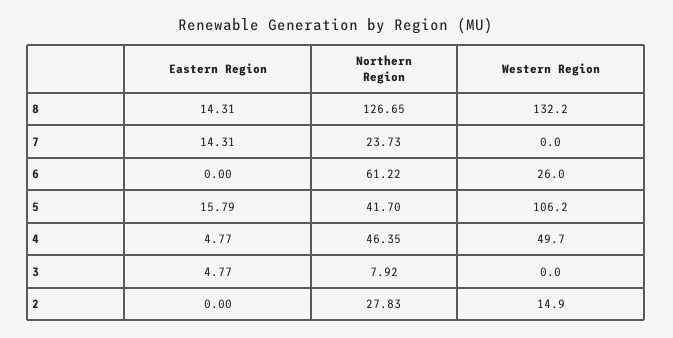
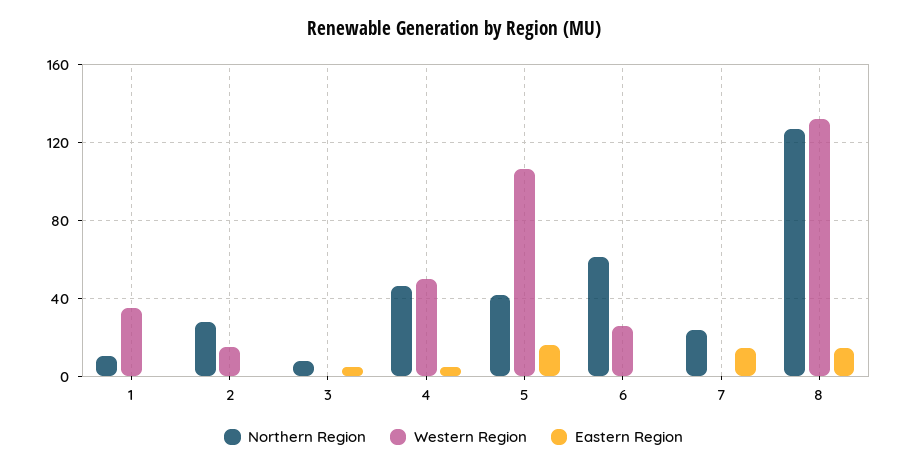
  {
    "Eastern Region": {
      "8": 14.31,
      "7": 14.31,
      "6": 0,
      "5": 15.79,
      "4": 4.77,
      "3": 4.77,
-     "2": 0
+     "2": 0,
+     "1": 0
    },
    "Northern Region": {
      "8": 126.65,
      "7": 23.73,
      "6": 61.22,
      "5": 41.7,
      "4": 46.35,
      "3": 7.92,
-     "2": 27.83
+     "2": 27.83,
+     "1": 10
    },
    "Western Region": {
      "8": 132.2,
      "7": 0,
      "6": 26,
      "5": 106.2,
      "4": 49.7,
      "3": 0,
-     "2": 14.9
+     "2": 14.9,
+     "1": 35
    }
  }

